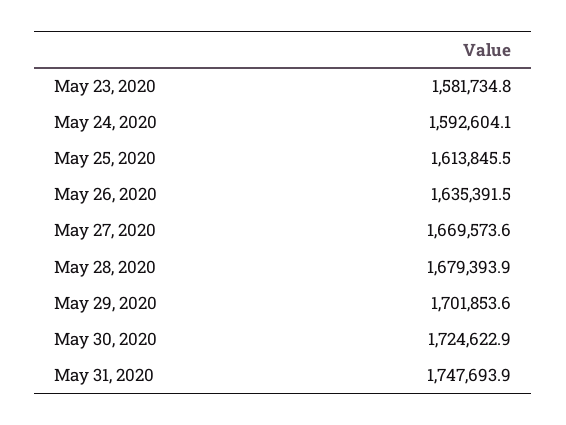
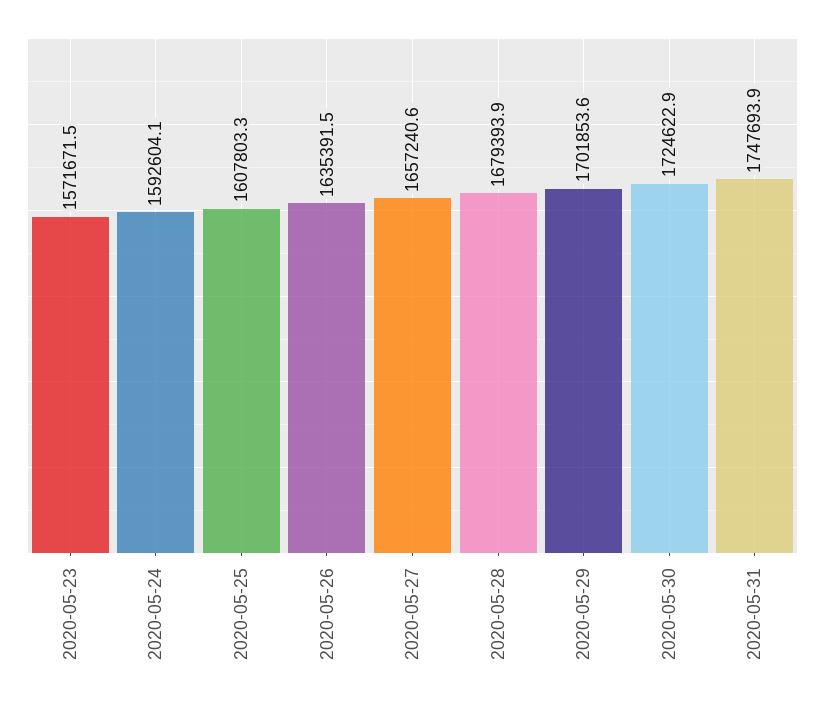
  {
-   "May 23, 2020": 1581734.8,
+   "May 23, 2020": 1571671.5,
    "May 24, 2020": 1592604.1,
-   "May 25, 2020": 1613845.5,
+   "May 25, 2020": 1607803.3,
    "May 26, 2020": 1635391.5,
-   "May 27, 2020": 1669573.6,
+   "May 27, 2020": 1657240.6,
    "May 28, 2020": 1679393.9,
    "May 29, 2020": 1701853.6,
    "May 30, 2020": 1724622.9,
    "May 31, 2020": 1747693.9
  }

